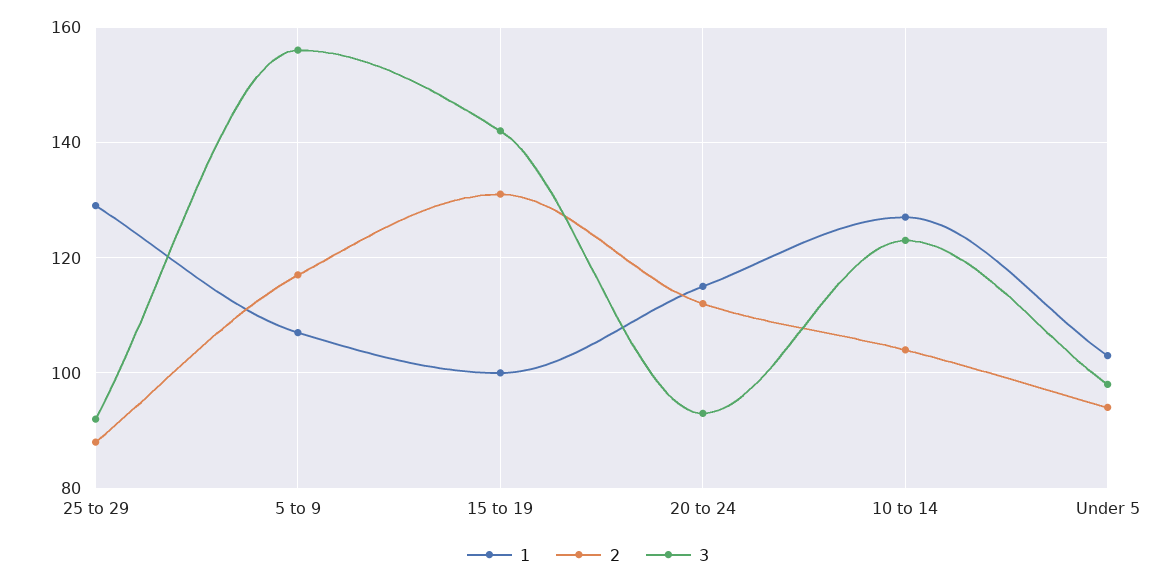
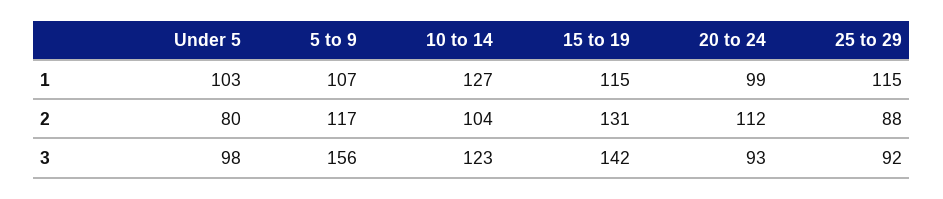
  {
    "1": {
-     "25 to 29": 130,
+     "25 to 29": 115,
      "5 to 9": 107,
-     "15 to 19": 100,
+     "15 to 19": 115,
-     "20 to 24": 115,
+     "20 to 24": 99,
      "10 to 14": 127,
      "Under 5": 103
    },
    "2": {
      "25 to 29": 88,
      "5 to 9": 117,
      "15 to 19": 131,
      "20 to 24": 112,
      "10 to 14": 104,
-     "Under 5": 95
+     "Under 5": 80
    },
    "3": {
      "25 to 29": 92,
      "5 to 9": 156,
      "15 to 19": 142,
      "20 to 24": 93,
      "10 to 14": 123,
      "Under 5": 98
    }
  }

